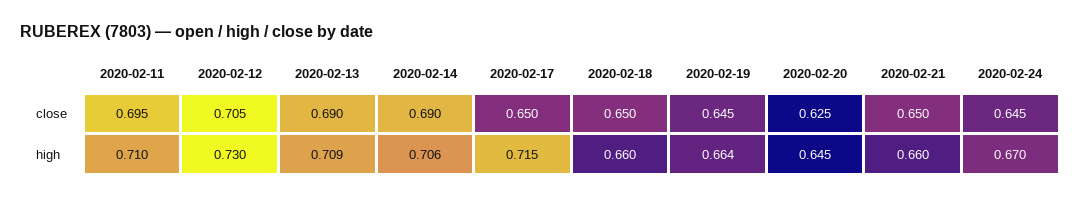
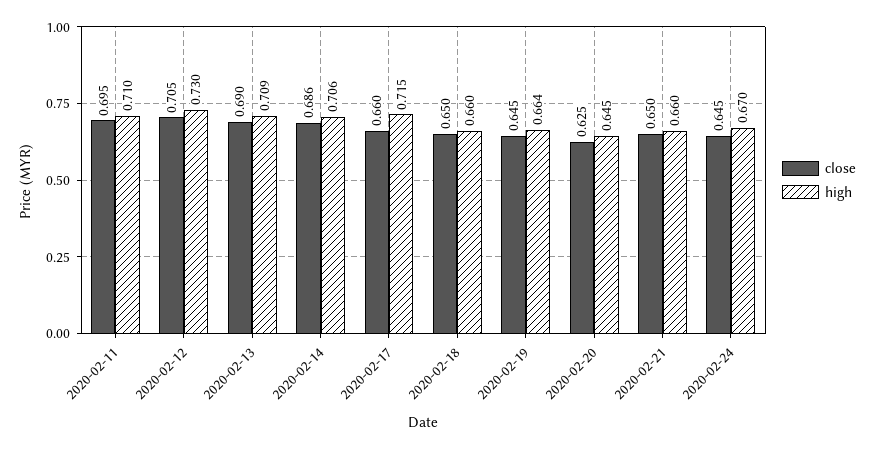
  {
    "close": {
      "2020-02-11": 0.695,
      "2020-02-12": 0.705,
      "2020-02-13": 0.69,
-     "2020-02-14": 0.69,
+     "2020-02-14": 0.686,
-     "2020-02-17": 0.65,
+     "2020-02-17": 0.66,
      "2020-02-18": 0.65,
      "2020-02-19": 0.645,
      "2020-02-20": 0.625,
      "2020-02-21": 0.65,
      "2020-02-24": 0.645
    },
    "high": {
      "2020-02-11": 0.71,
      "2020-02-12": 0.73,
      "2020-02-13": 0.709,
      "2020-02-14": 0.706,
      "2020-02-17": 0.715,
      "2020-02-18": 0.66,
      "2020-02-19": 0.664,
      "2020-02-20": 0.645,
      "2020-02-21": 0.66,
      "2020-02-24": 0.67
    }
  }

